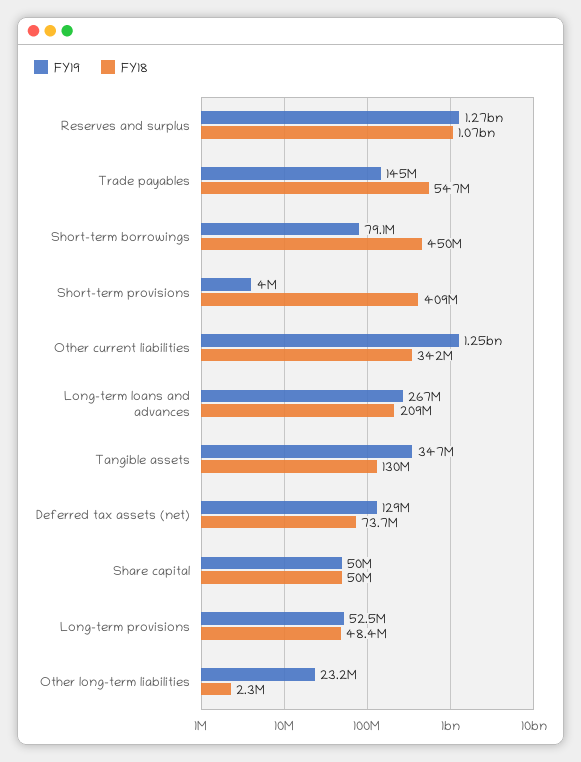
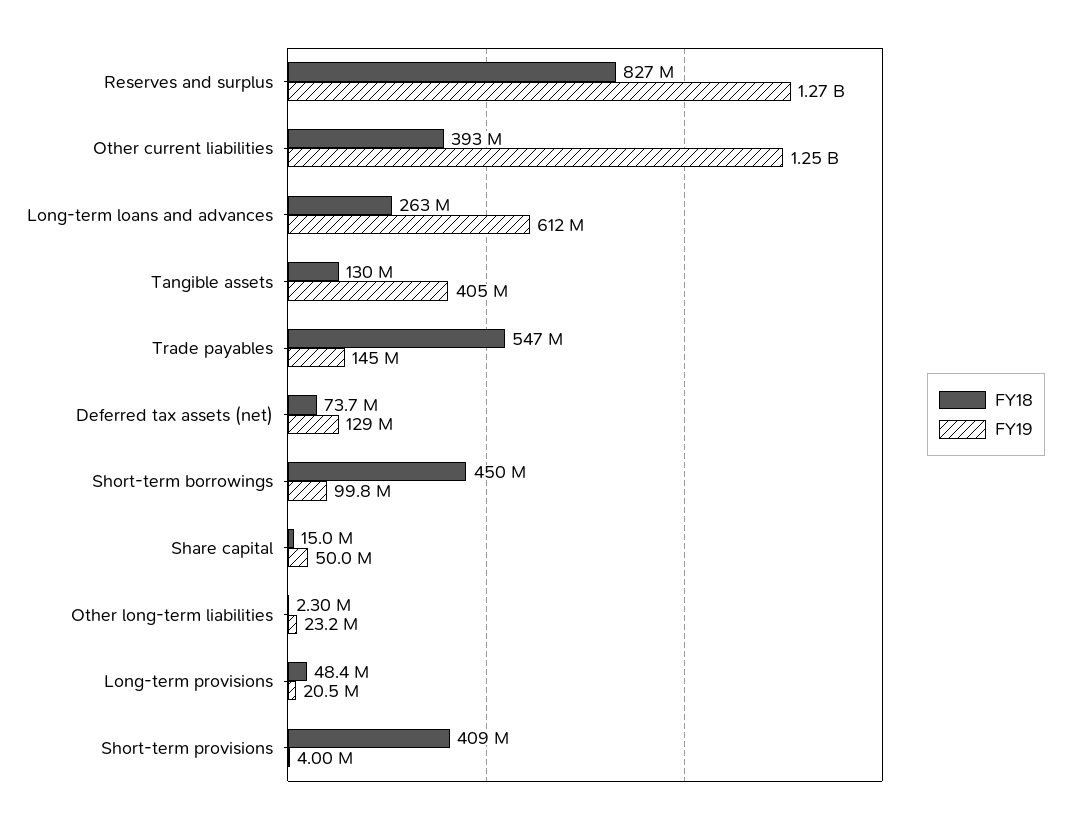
  {
    "FY19": {
      "Reserves and surplus": 1270000000,
      "Trade payables": 145000000,
-     "Short-term borrowings": 79100000,
+     "Short-term borrowings": 99800000,
      "Short-term provisions": 4000000,
      "Other current liabilities": 1250000000,
-     "Long-term loans and advances": 267000000,
+     "Long-term loans and advances": 612000000,
-     "Tangible assets": 347000000,
+     "Tangible assets": 405000000,
      "Deferred tax assets (net)": 129000000,
      "Share capital": 50000000,
-     "Long-term provisions": 52500000,
+     "Long-term provisions": 20500000,
      "Other long-term liabilities": 23200000
    },
    "FY18": {
-     "Reserves and surplus": 1070000000,
+     "Reserves and surplus": 827000000,
      "Trade payables": 547000000,
      "Short-term borrowings": 450000000,
      "Short-term provisions": 409000000,
-     "Other current liabilities": 342000000,
+     "Other current liabilities": 393000000,
-     "Long-term loans and advances": 209000000,
+     "Long-term loans and advances": 263000000,
      "Tangible assets": 130000000,
      "Deferred tax assets (net)": 73700000,
-     "Share capital": 50000000,
+     "Share capital": 15000000,
      "Long-term provisions": 48400000,
      "Other long-term liabilities": 2300000
    }
  }

